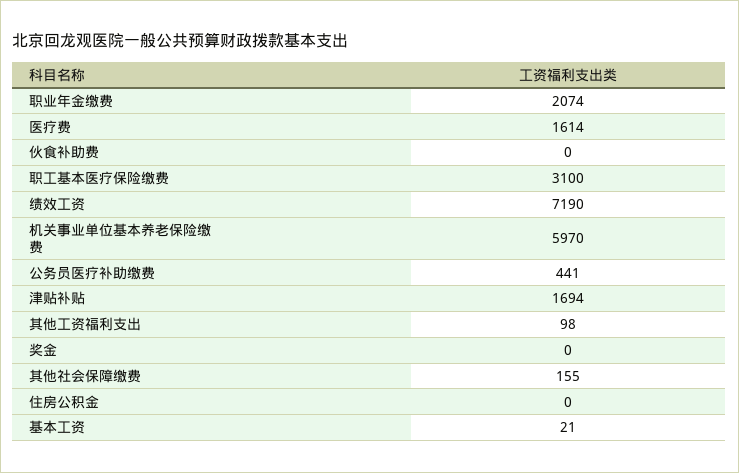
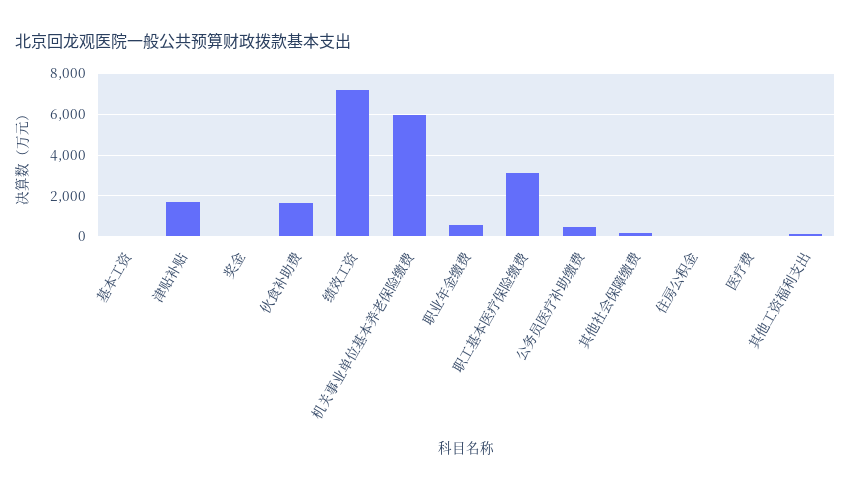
  {
-   "职业年金缴费": 2074,
+   "职业年金缴费": 500,
-   "医疗费": 1614,
+   "医疗费": 0,
-   "伙食补助费": 0,
+   "伙食补助费": 1500,
    "职工基本医疗保险缴费": 3100,
    "绩效工资": 7190,
    "机关事业单位基本养老保险缴费": 5970,
    "公务员医疗补助缴费": 441,
    "津贴补贴": 1694,
    "其他工资福利支出": 98,
    "奖金": 0,
    "其他社会保障缴费": 155,
    "住房公积金": 0,
    "基本工资": 21
  }

